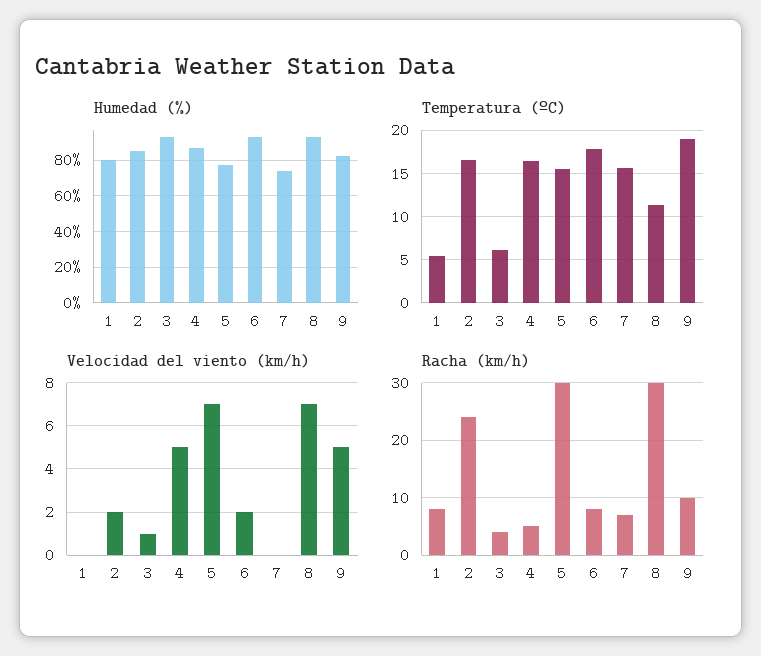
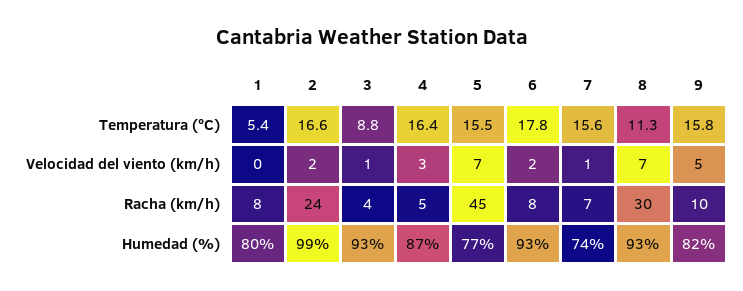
  {
    "Humedad (%)": {
      "1": 80,
-     "2": 85,
+     "2": 99,
      "3": 93,
      "4": 87,
      "5": 77,
      "6": 93,
      "7": 74,
      "8": 93,
      "9": 82
    },
    "Temperatura (ºC)": {
      "1": 5.4,
      "2": 16.6,
-     "3": 6,
+     "3": 8.8,
      "4": 16.4,
      "5": 15.5,
      "6": 17.8,
      "7": 15.6,
      "8": 11.3,
-     "9": 19
+     "9": 15.8
    },
    "Velocidad del viento (km/h)": {
      "1": 0,
      "2": 2,
      "3": 1,
-     "4": 5,
+     "4": 3,
      "5": 7,
      "6": 2,
-     "7": 0,
+     "7": 1,
      "8": 7,
      "9": 5
    },
    "Racha (km/h)": {
      "1": 8,
      "2": 24,
      "3": 4,
      "4": 5,
-     "5": 30,
+     "5": 45,
      "6": 8,
      "7": 7,
      "8": 30,
      "9": 10
    }
  }

